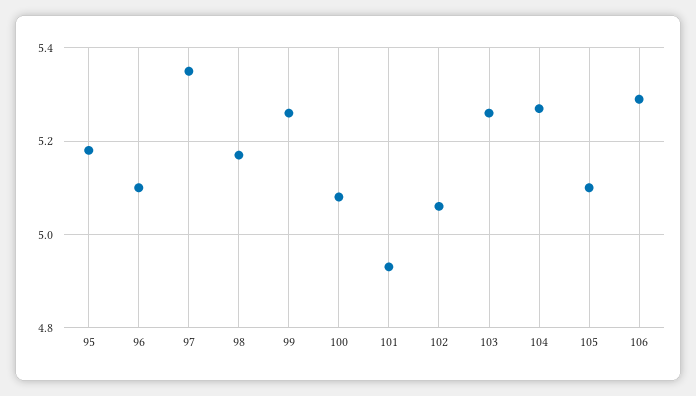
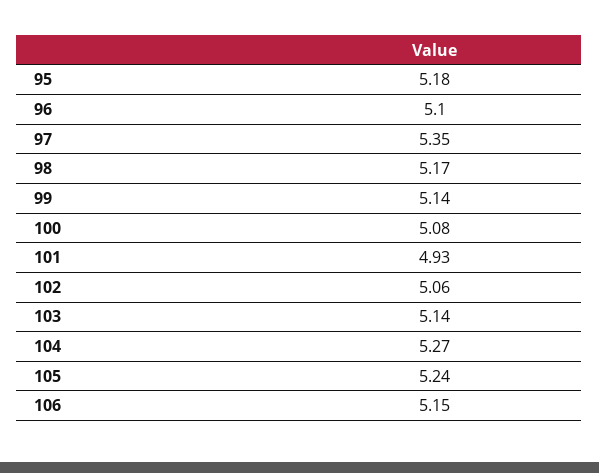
  {
    "95": 5.18,
    "96": 5.1,
    "97": 5.35,
    "98": 5.17,
-   "99": 5.25,
+   "99": 5.14,
    "100": 5.08,
    "101": 4.93,
    "102": 5.06,
-   "103": 5.25,
+   "103": 5.14,
    "104": 5.27,
-   "105": 5.1,
+   "105": 5.24,
-   "106": 5.3
+   "106": 5.15
  }

